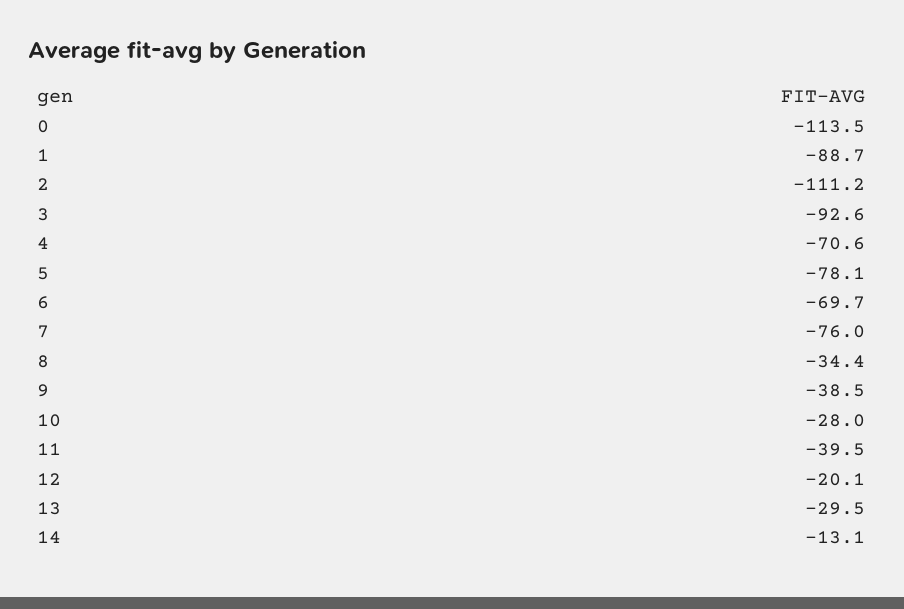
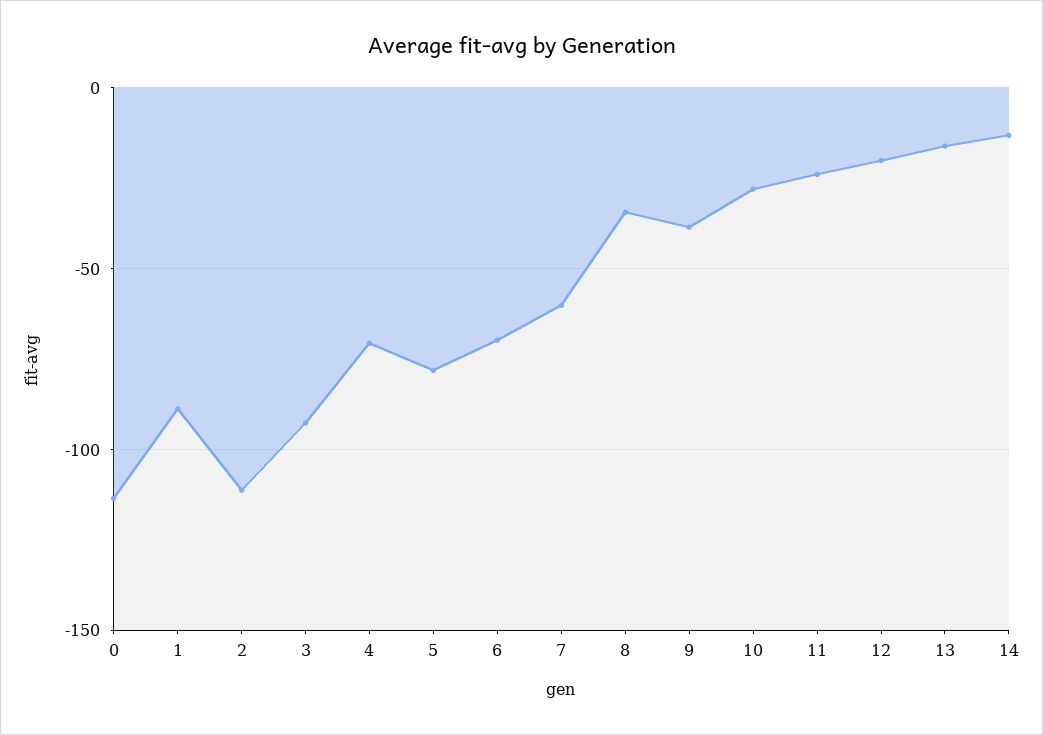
  {
    "0": -113.5,
    "1": -88.7,
    "2": -111.2,
    "3": -92.6,
    "4": -70.6,
    "5": -78.1,
    "6": -69.7,
-   "7": -76,
+   "7": -60,
    "8": -34.4,
    "9": -38.5,
    "10": -28,
-   "11": -39.5,
+   "11": -25,
    "12": -20.1,
-   "13": -29.5,
+   "13": -15,
    "14": -13.1
  }

